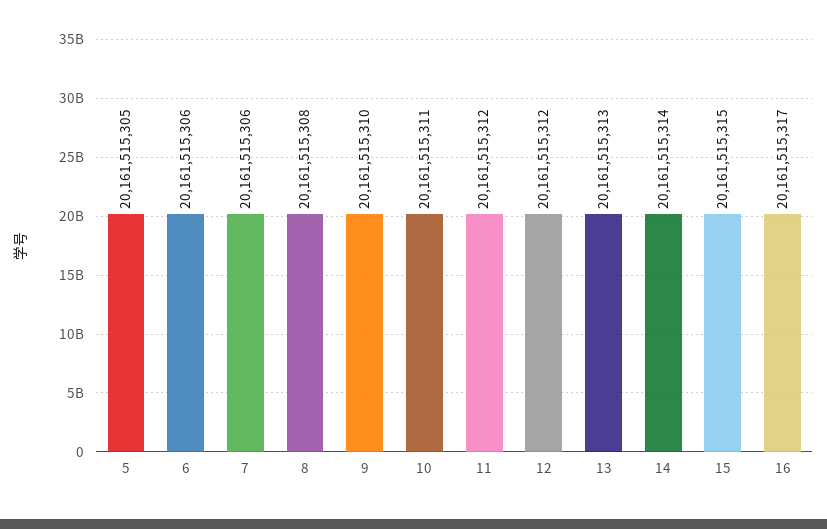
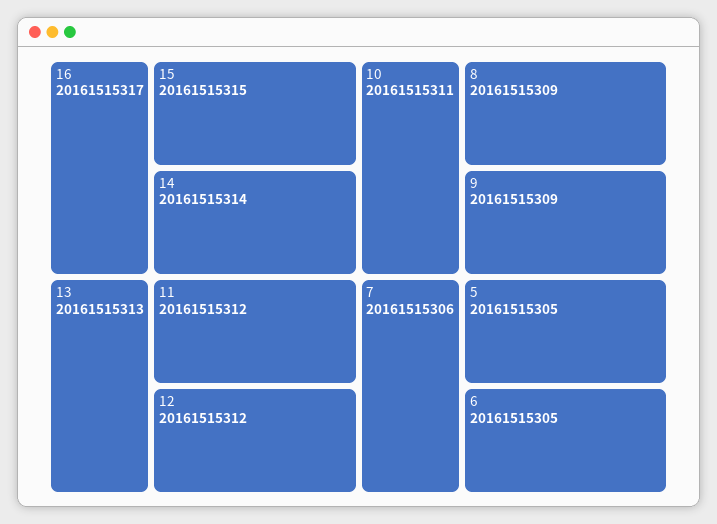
  {
    "5": 20161515305,
-   "6": 20161515306,
+   "6": 20161515305,
    "7": 20161515306,
-   "8": 20161515308,
+   "8": 20161515309,
-   "9": 20161515310,
+   "9": 20161515309,
    "10": 20161515311,
    "11": 20161515312,
    "12": 20161515312,
    "13": 20161515313,
    "14": 20161515314,
    "15": 20161515315,
    "16": 20161515317
  }

